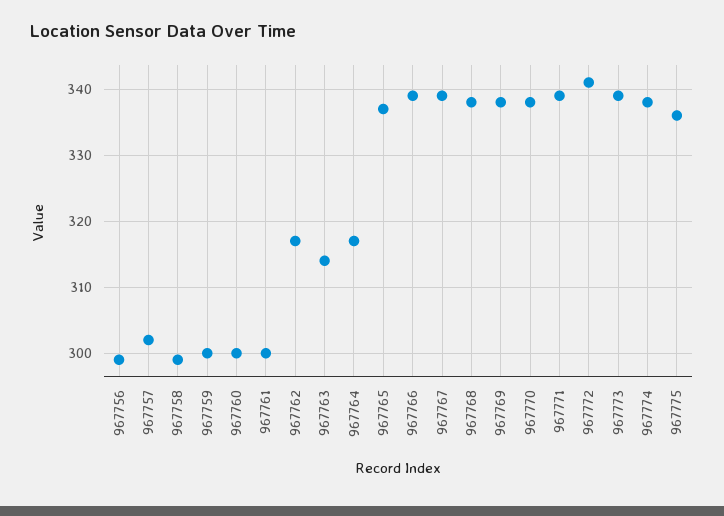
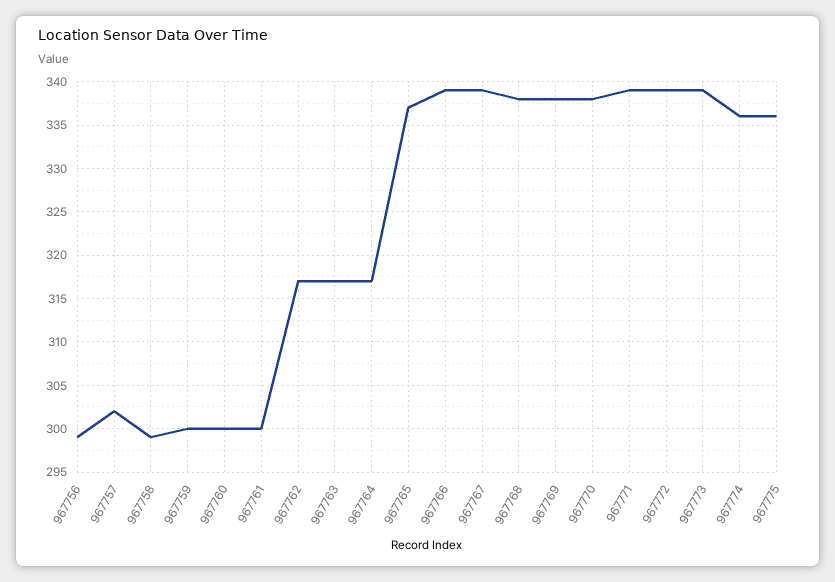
  {
    "967756": 299,
    "967757": 302,
    "967758": 299,
    "967759": 300,
    "967760": 300,
    "967761": 300,
    "967762": 317,
-   "967763": 314,
+   "967763": 317,
    "967764": 317,
    "967765": 337,
    "967766": 339,
    "967767": 339,
    "967768": 338,
    "967769": 338,
    "967770": 338,
    "967771": 339,
-   "967772": 341,
+   "967772": 339,
    "967773": 339,
-   "967774": 338,
+   "967774": 336,
    "967775": 336
  }

